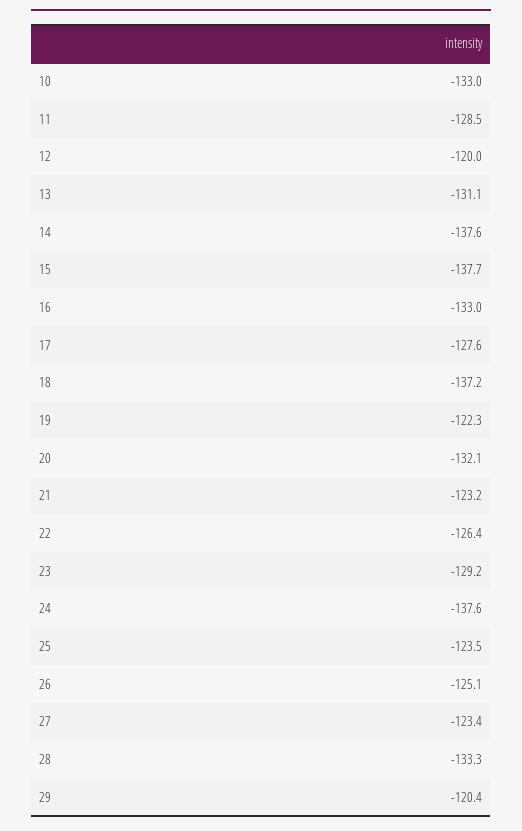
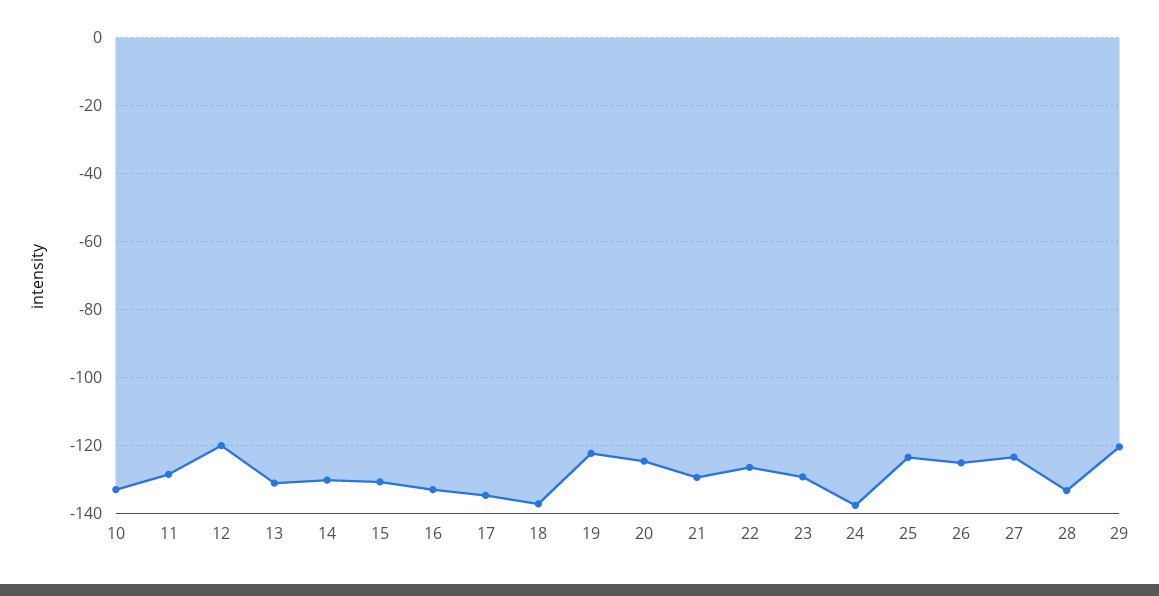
  {
    "10": -133,
    "11": -128.5,
    "12": -120,
    "13": -131.1,
-   "14": -137.6,
+   "14": -130,
-   "15": -137.7,
+   "15": -130,
    "16": -133,
-   "17": -127.6,
+   "17": -134,
    "18": -137.2,
    "19": -122.3,
-   "20": -132.1,
+   "20": -124,
-   "21": -123.2,
+   "21": -130,
    "22": -126.4,
    "23": -129.2,
    "24": -137.6,
    "25": -123.5,
    "26": -125.1,
    "27": -123.4,
    "28": -133.3,
    "29": -120.4
  }

